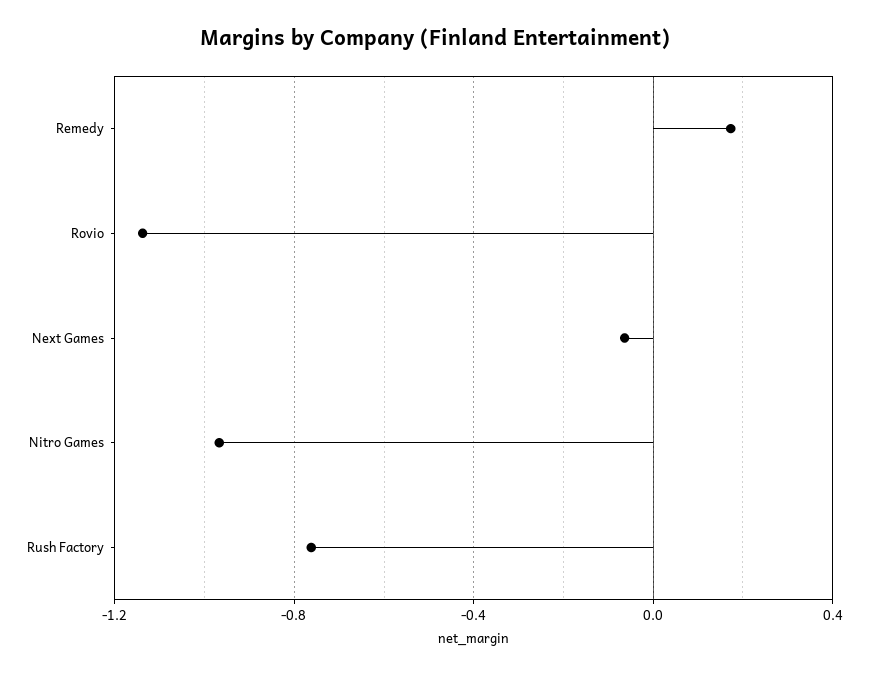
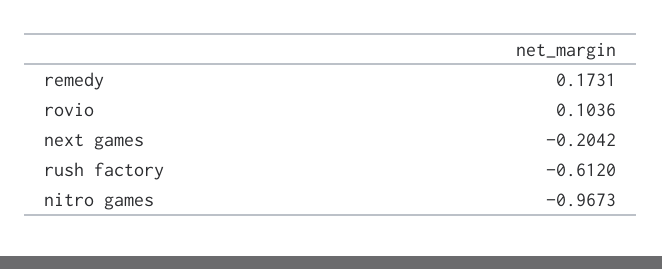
  {
    "Remedy": 0.1731,
-   "Rovio": -1.15,
+   "Rovio": 0.1036,
-   "Next Games": -0.05,
+   "Next Games": -0.2042,
    "Nitro Games": -0.9673,
-   "Rush Factory": -0.75
+   "Rush Factory": -0.612
  }

